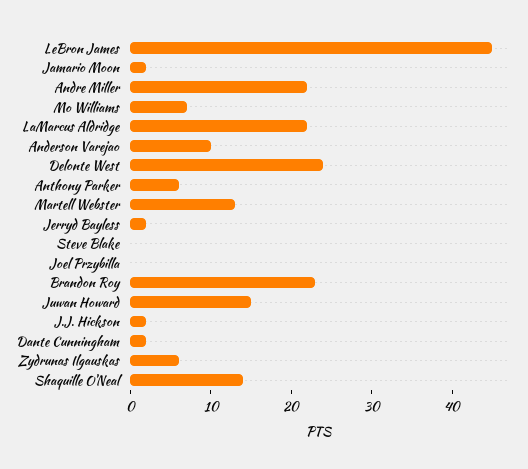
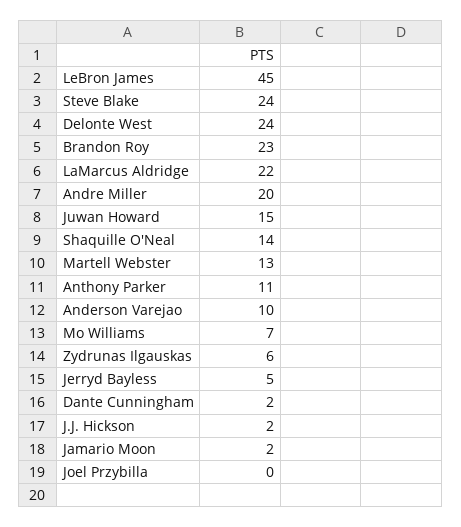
  {
    "LeBron James": 45,
    "Jamario Moon": 2,
-   "Andre Miller": 22,
+   "Andre Miller": 20,
    "Mo Williams": 7,
    "LaMarcus Aldridge": 22,
    "Anderson Varejao": 10,
    "Delonte West": 24,
-   "Anthony Parker": 6,
+   "Anthony Parker": 11,
    "Martell Webster": 13,
-   "Jerryd Bayless": 2,
+   "Jerryd Bayless": 5,
-   "Steve Blake": 0,
+   "Steve Blake": 24,
    "Joel Przybilla": 0,
    "Brandon Roy": 23,
    "Juwan Howard": 15,
    "J.J. Hickson": 2,
    "Dante Cunningham": 2,
    "Zydrunas Ilgauskas": 6,
    "Shaquille O'Neal": 14
  }

